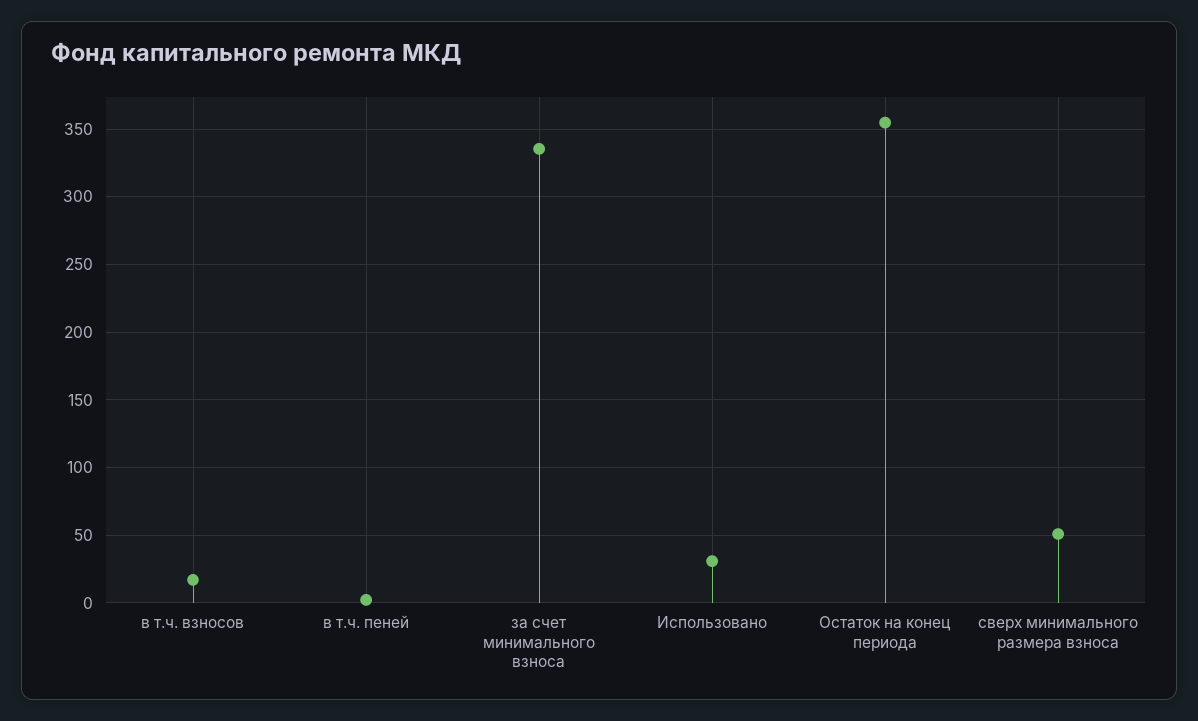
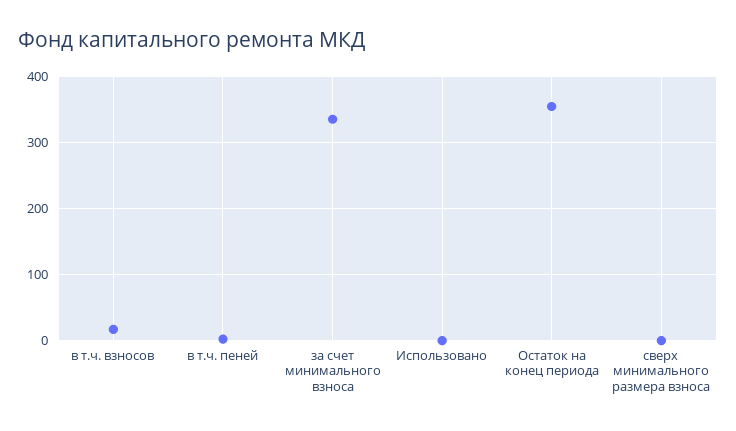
  {
    "в т.ч. взносов": 15,
    "в т.ч. пеней": 0,
    "за счет минимального взноса": 335,
-   "Использовано": 30,
+   "Использовано": 0,
    "Остаток на конец периода": 355,
-   "сверх минимального размера взноса": 50
+   "сверх минимального размера взноса": 0
  }

